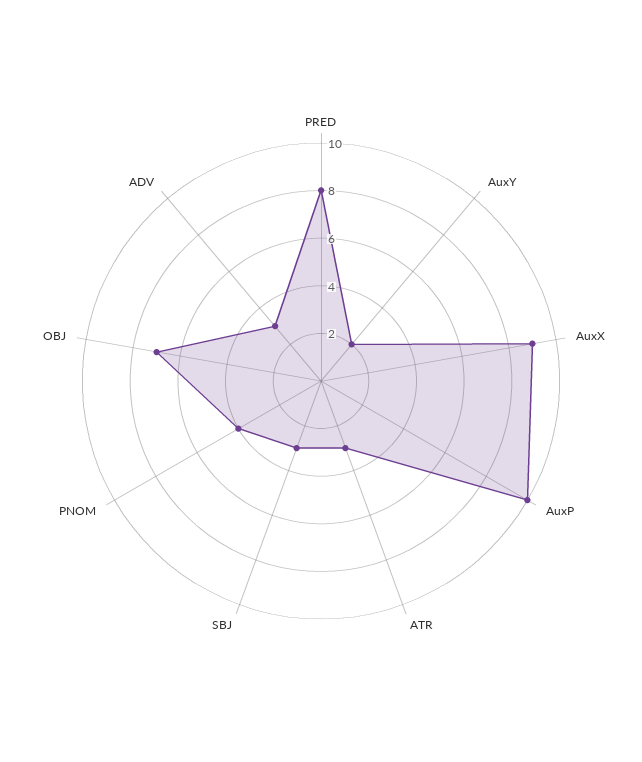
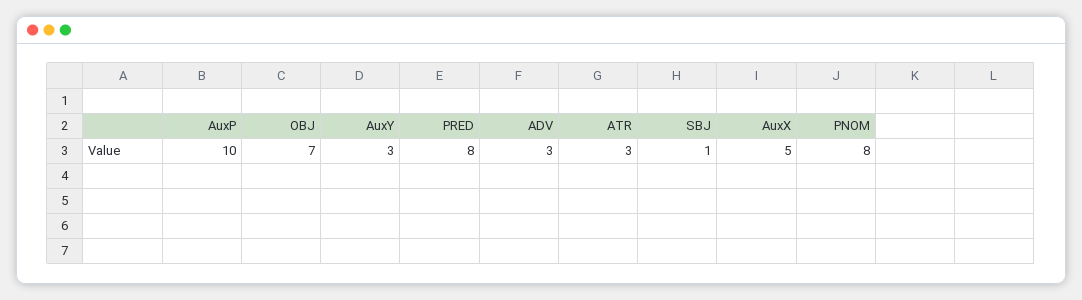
  {
    "PRED": 8,
-   "AuxY": 2,
+   "AuxY": 3,
-   "AuxX": 9,
+   "AuxX": 5,
    "AuxP": 10,
    "ATR": 3,
-   "SBJ": 3,
+   "SBJ": 1,
-   "PNOM": 4,
+   "PNOM": 8,
    "OBJ": 7,
    "ADV": 3
  }

